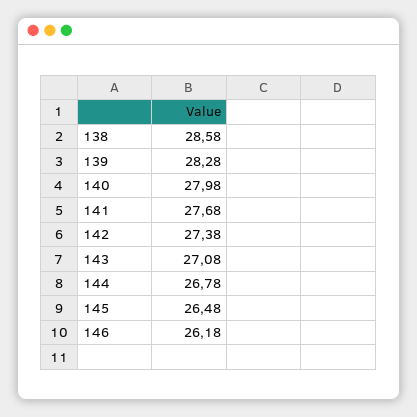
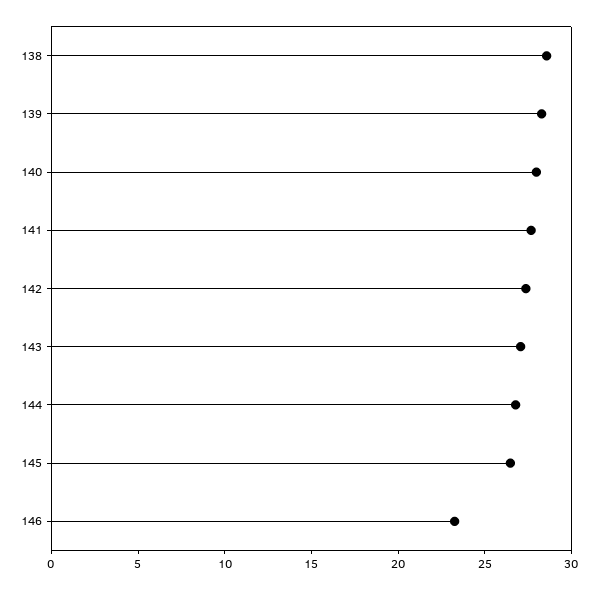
  {
    "138": 28.58,
    "139": 28.28,
    "140": 27.98,
    "141": 27.68,
    "142": 27.38,
    "143": 27.08,
    "144": 26.78,
    "145": 26.48,
-   "146": 26.18
+   "146": 23
  }

